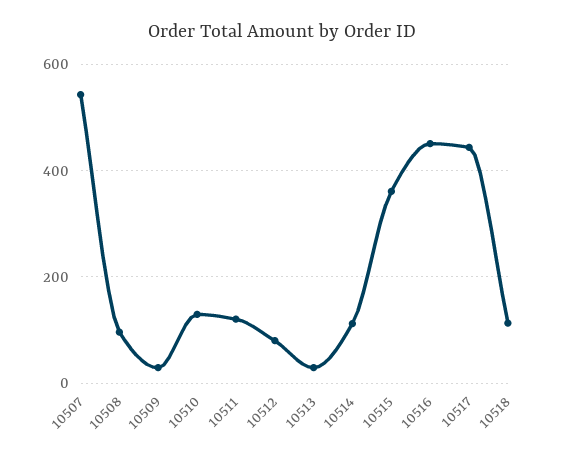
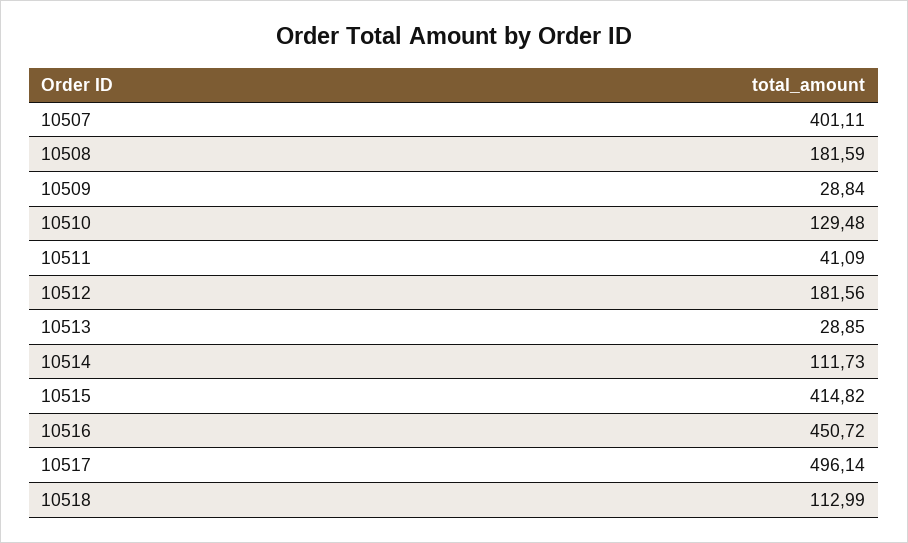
  {
-   "10507": 540,
+   "10507": 401.11,
-   "10508": 100,
+   "10508": 181.59,
    "10509": 28.84,
    "10510": 129.48,
-   "10511": 120,
+   "10511": 41.09,
-   "10512": 80,
+   "10512": 181.56,
    "10513": 28.85,
    "10514": 111.73,
-   "10515": 360,
+   "10515": 414.82,
    "10516": 450.72,
-   "10517": 440,
+   "10517": 496.14,
    "10518": 112.99
  }

